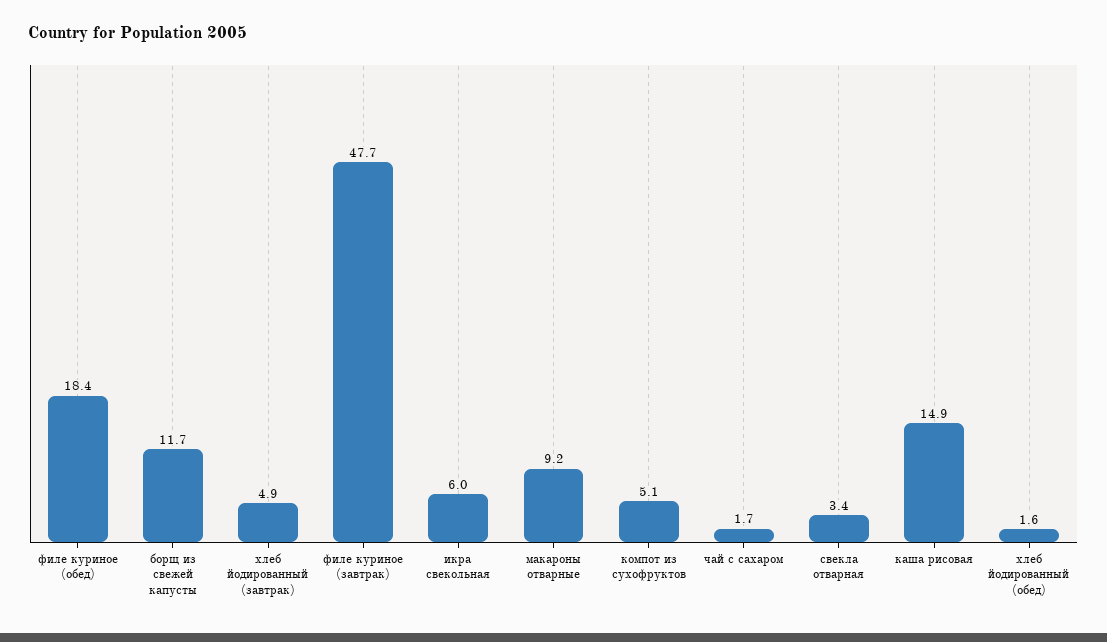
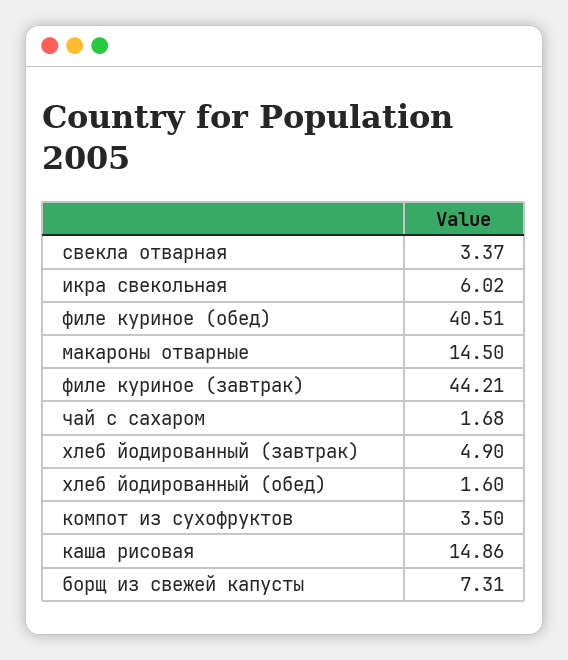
  {
-   "филе куриное (обед)": 18.4,
+   "филе куриное (обед)": 40.51,
-   "борщ из свежей капусты": 11.7,
+   "борщ из свежей капусты": 7.31,
    "хлеб йодированный (завтрак)": 4.9,
-   "филе куриное (завтрак)": 47.7,
+   "филе куриное (завтрак)": 44.21,
    "икра свекольная": 6.02,
-   "макароны отварные": 9.2,
+   "макароны отварные": 14.5,
-   "компот из сухофруктов": 5.1,
+   "компот из сухофруктов": 3.5,
    "чай с сахаром": 1.68,
    "свекла отварная": 3.37,
    "каша рисовая": 14.86,
    "хлеб йодированный (обед)": 1.6
  }

